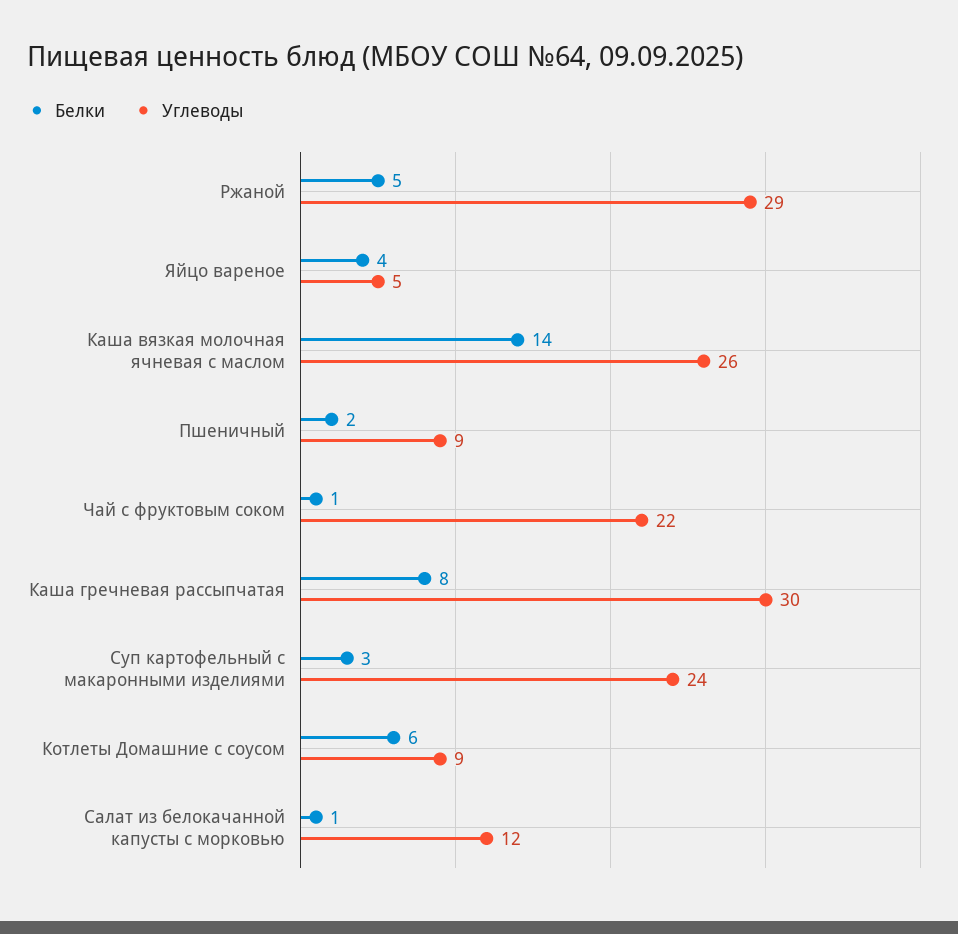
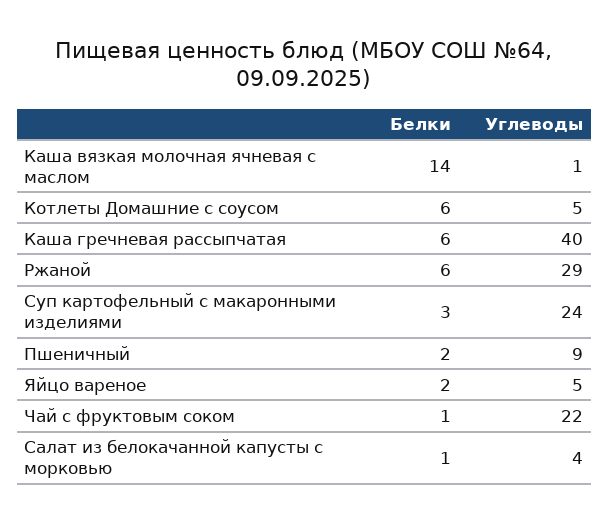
  {
    "Белки": {
-     "Ржаной": 5,
+     "Ржаной": 6,
-     "Яйцо вареное": 4,
+     "Яйцо вареное": 2,
      "Каша вязкая молочная ячневая с маслом": 14,
      "Пшеничный": 2,
      "Чай с фруктовым соком": 1,
-     "Каша гречневая рассыпчатая": 8,
+     "Каша гречневая рассыпчатая": 6,
      "Суп картофельный с макаронными изделиями": 3,
      "Котлеты Домашние с соусом": 6,
      "Салат из белокачанной капусты с морковью": 1
    },
    "Углеводы": {
      "Ржаной": 29,
      "Яйцо вареное": 5,
-     "Каша вязкая молочная ячневая с маслом": 26,
+     "Каша вязкая молочная ячневая с маслом": 1,
      "Пшеничный": 9,
      "Чай с фруктовым соком": 22,
-     "Каша гречневая рассыпчатая": 30,
+     "Каша гречневая рассыпчатая": 40,
      "Суп картофельный с макаронными изделиями": 24,
-     "Котлеты Домашние с соусом": 9,
+     "Котлеты Домашние с соусом": 5,
-     "Салат из белокачанной капусты с морковью": 12
+     "Салат из белокачанной капусты с морковью": 4
    }
  }

